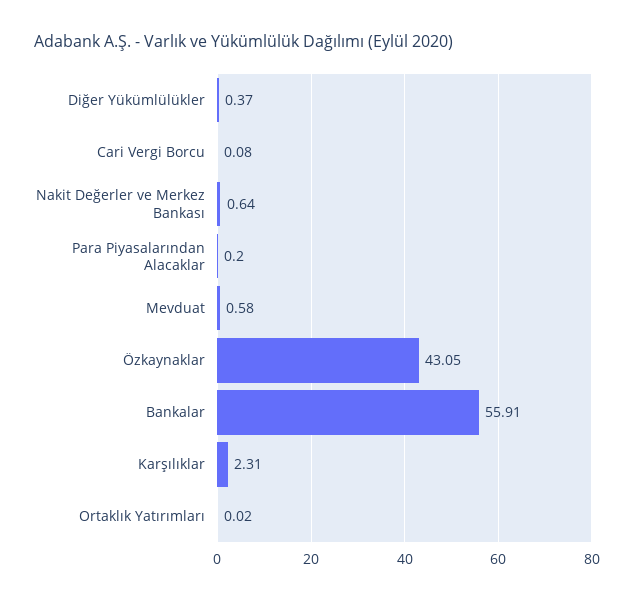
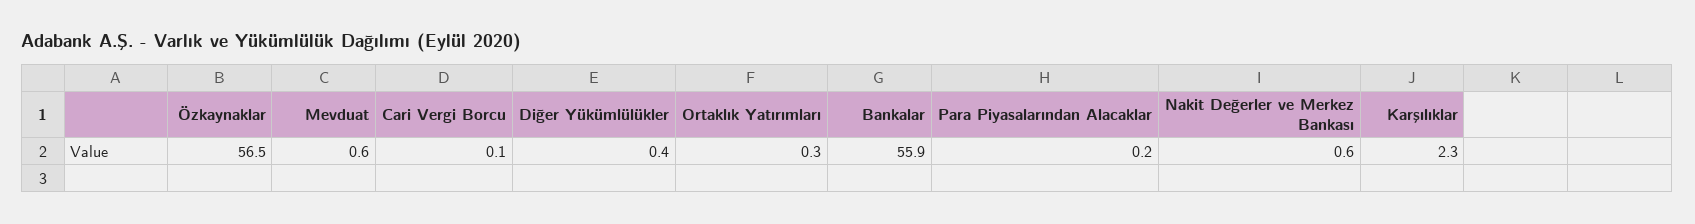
  {
    "Diğer Yükümlülükler": 0.37,
    "Cari Vergi Borcu": 0.08,
    "Nakit Değerler ve Merkez Bankası": 0.64,
    "Para Piyasalarından Alacaklar": 0.2,
    "Mevduat": 0.58,
-   "Özkaynaklar": 43.05,
+   "Özkaynaklar": 56.5,
    "Bankalar": 55.91,
    "Karşılıklar": 2.31,
-   "Ortaklık Yatırımları": 0.02
+   "Ortaklık Yatırımları": 0.3
  }

